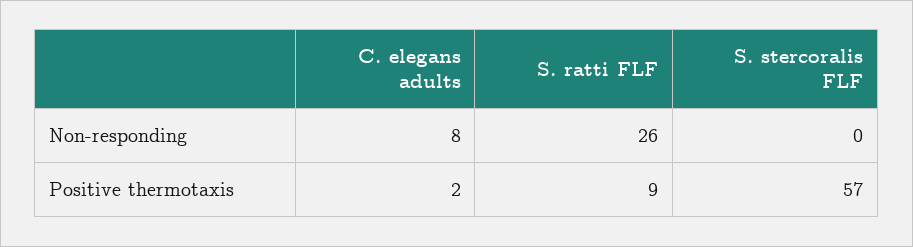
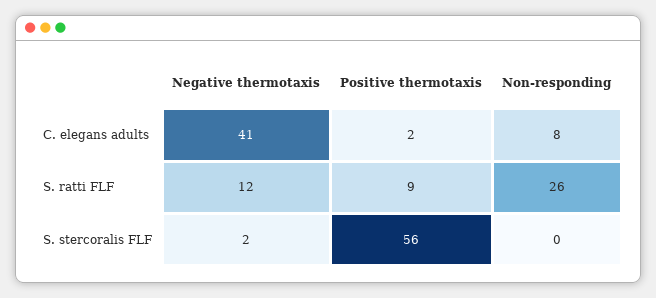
  {
    "C. elegans adults": {
      "Non-responding": 8,
-     "Positive thermotaxis": 2
+     "Positive thermotaxis": 2,
+     "Negative thermotaxis": 41
    },
    "S. ratti FLF": {
      "Non-responding": 26,
-     "Positive thermotaxis": 9
+     "Positive thermotaxis": 9,
+     "Negative thermotaxis": 12
    },
    "S. stercoralis FLF": {
      "Non-responding": 0,
-     "Positive thermotaxis": 57
+     "Positive thermotaxis": 56,
+     "Negative thermotaxis": 2
    }
  }

